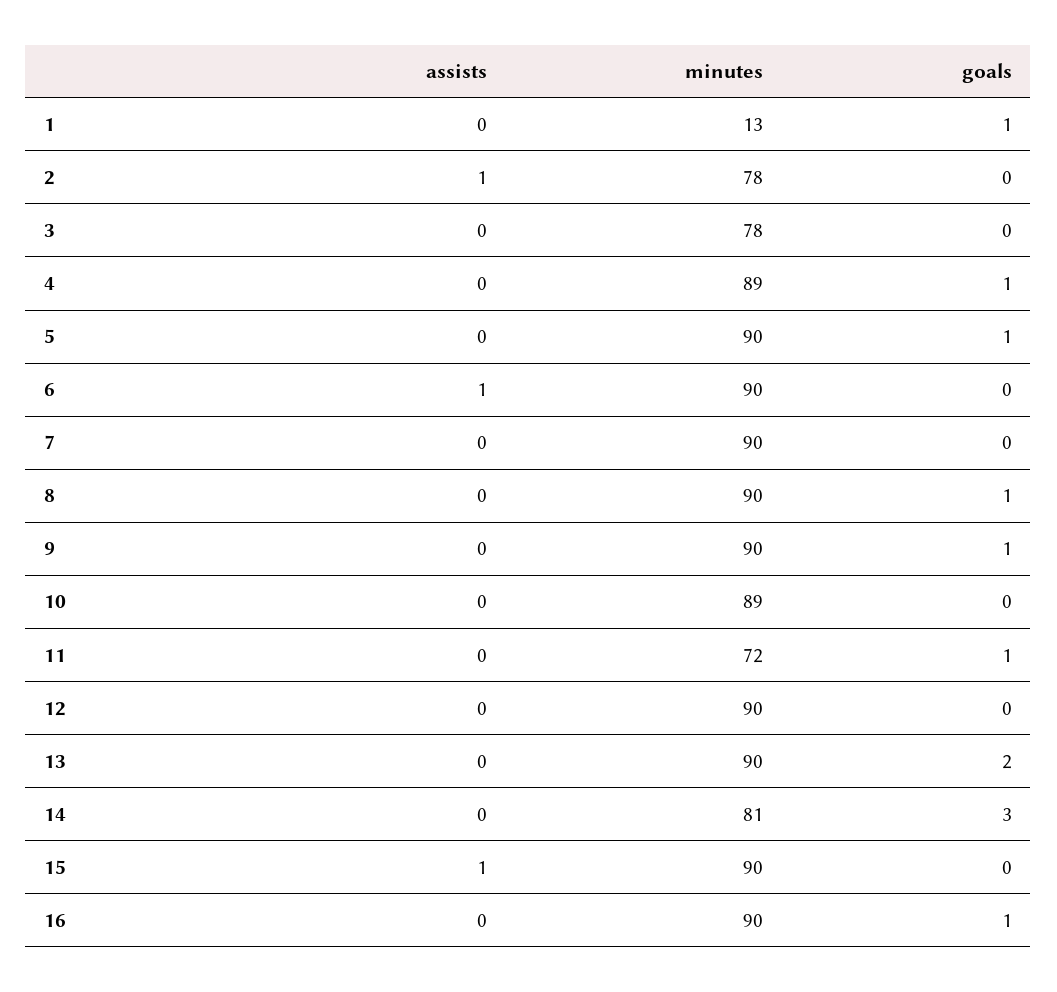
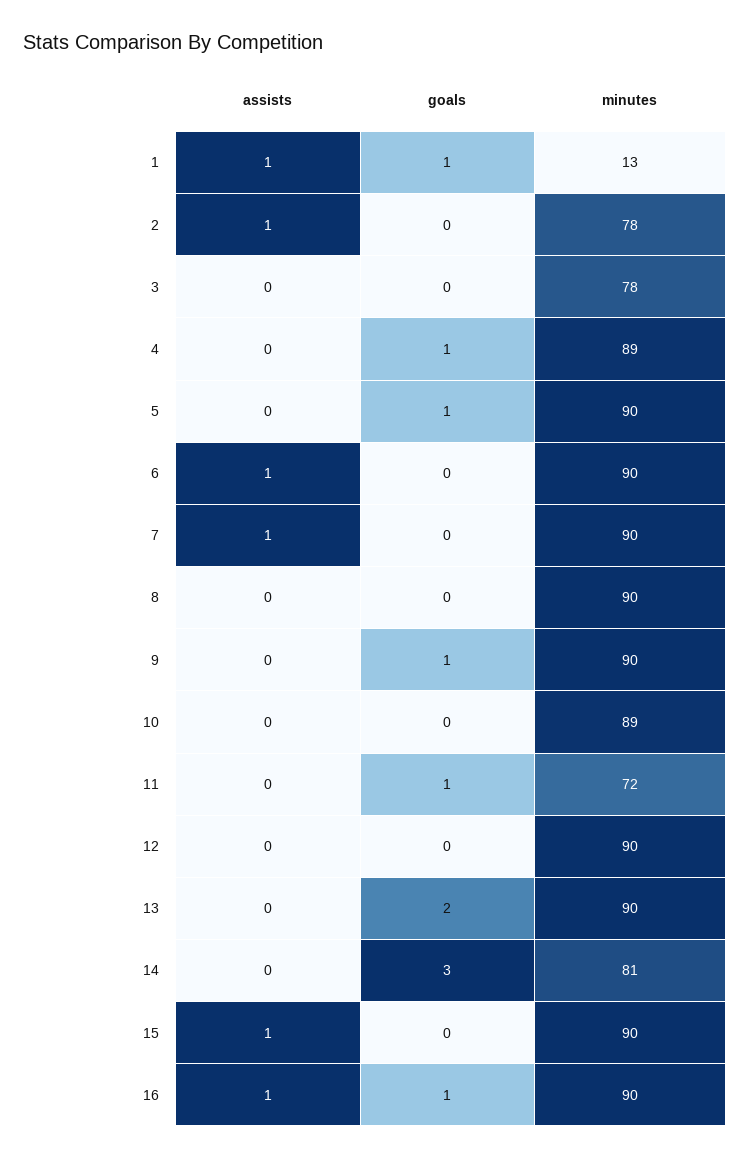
  {
    "assists": {
-     "1": 0,
+     "1": 1,
      "2": 1,
      "3": 0,
      "4": 0,
      "5": 0,
      "6": 1,
-     "7": 0,
+     "7": 1,
      "8": 0,
      "9": 0,
      "10": 0,
      "11": 0,
      "12": 0,
      "13": 0,
      "14": 0,
      "15": 1,
-     "16": 0
+     "16": 1
    },
    "minutes": {
      "1": 13,
      "2": 78,
      "3": 78,
      "4": 89,
      "5": 90,
      "6": 90,
      "7": 90,
      "8": 90,
      "9": 90,
      "10": 89,
      "11": 72,
      "12": 90,
      "13": 90,
      "14": 81,
      "15": 90,
      "16": 90
    },
    "goals": {
      "1": 1,
      "2": 0,
      "3": 0,
      "4": 1,
      "5": 1,
      "6": 0,
      "7": 0,
-     "8": 1,
+     "8": 0,
      "9": 1,
      "10": 0,
      "11": 1,
      "12": 0,
      "13": 2,
      "14": 3,
      "15": 0,
      "16": 1
    }
  }

